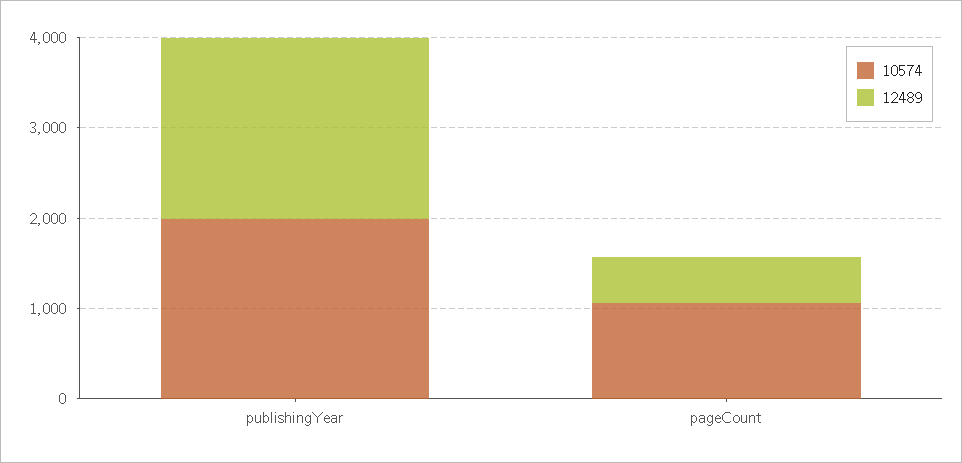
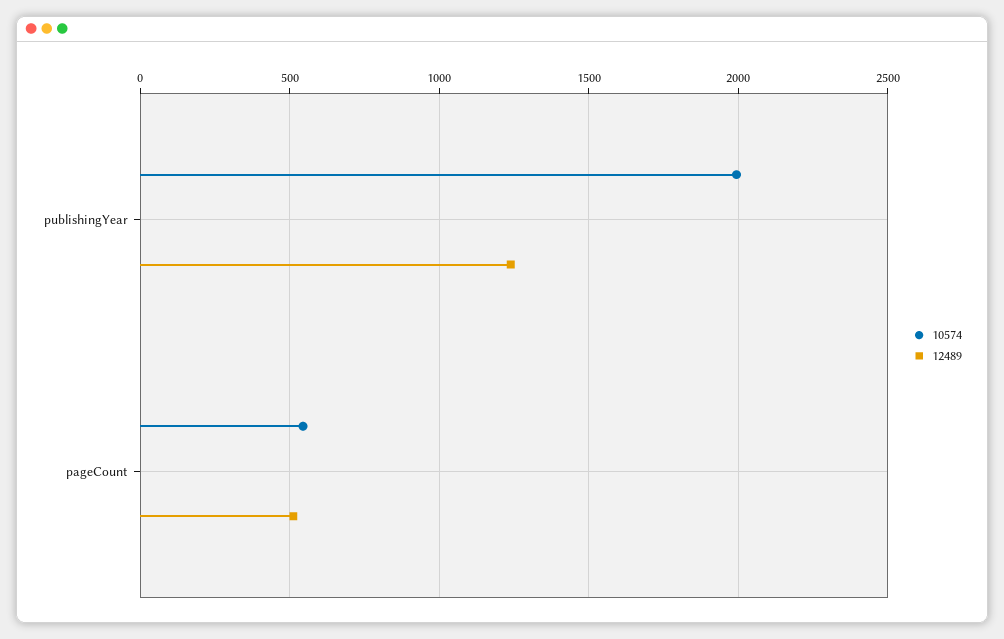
  {
    "10574": {
      "publishingYear": 2000,
-     "pageCount": 1000
+     "pageCount": 550
    },
    "12489": {
-     "publishingYear": 2000,
+     "publishingYear": 1250,
      "pageCount": 500
    }
  }

